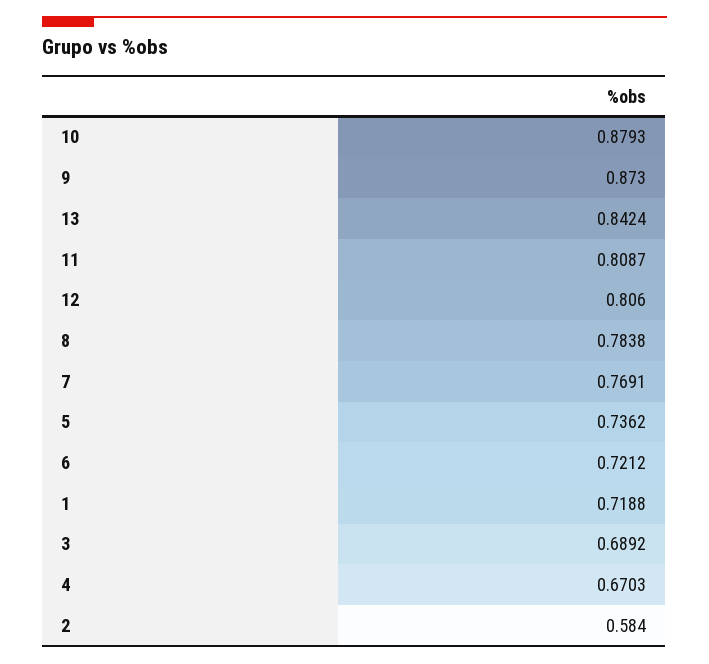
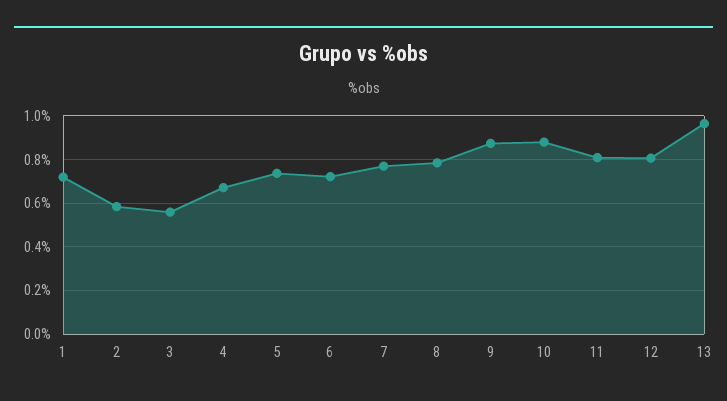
  {
    "10": 0.8793,
    "9": 0.873,
-   "13": 0.8424,
+   "13": 0.95,
    "11": 0.8087,
    "12": 0.806,
    "8": 0.7838,
    "7": 0.7691,
    "5": 0.7362,
    "6": 0.7212,
    "1": 0.7188,
-   "3": 0.6892,
+   "3": 0.55,
    "4": 0.6703,
    "2": 0.584
  }

